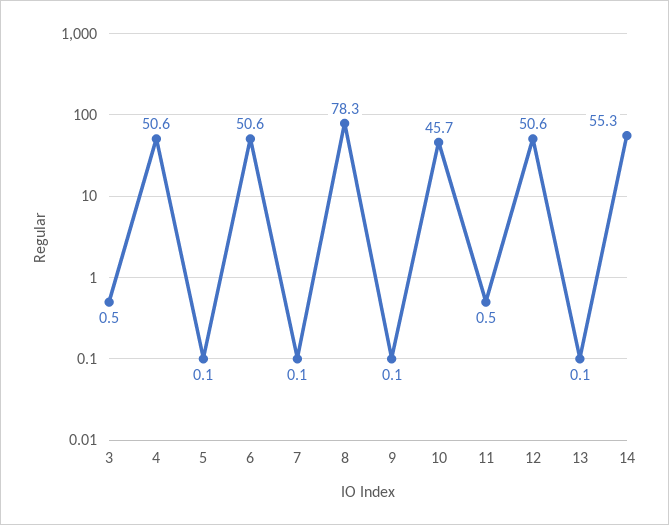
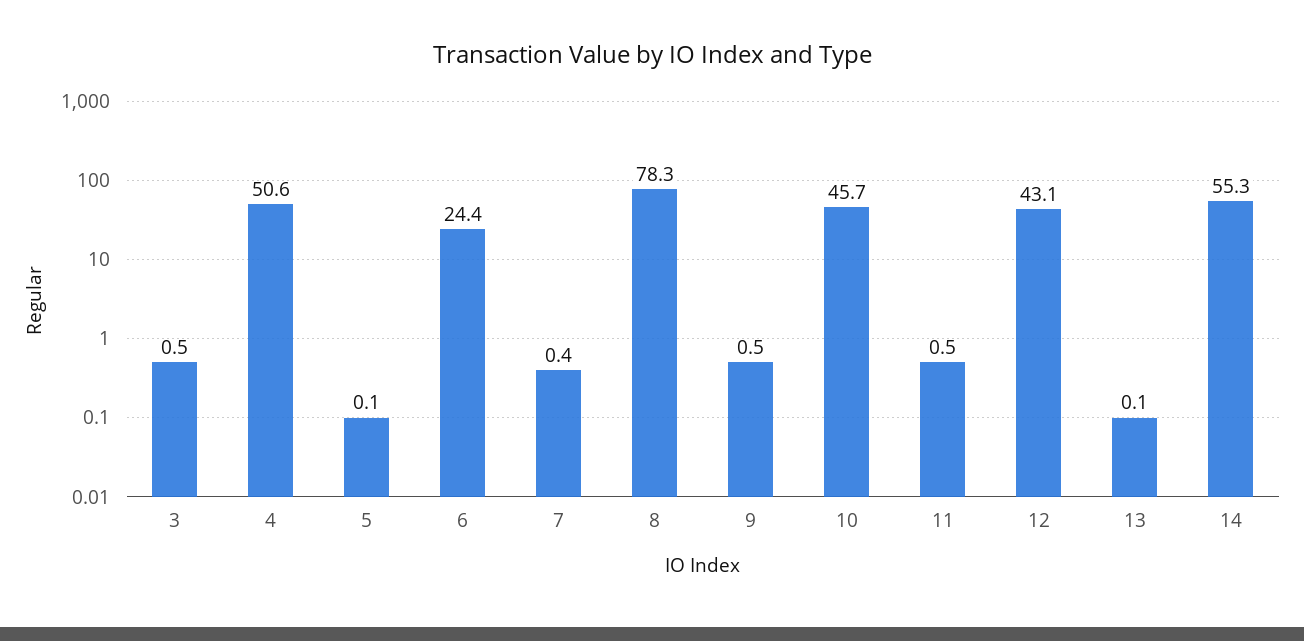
  {
    "3": 0.5,
    "4": 50.6,
    "5": 0.1,
-   "6": 50.6,
+   "6": 24.4,
-   "7": 0.1,
+   "7": 0.4,
    "8": 78.3,
-   "9": 0.1,
+   "9": 0.5,
    "10": 45.7,
    "11": 0.5,
-   "12": 50.6,
+   "12": 43.1,
    "13": 0.1,
    "14": 55.3
  }

